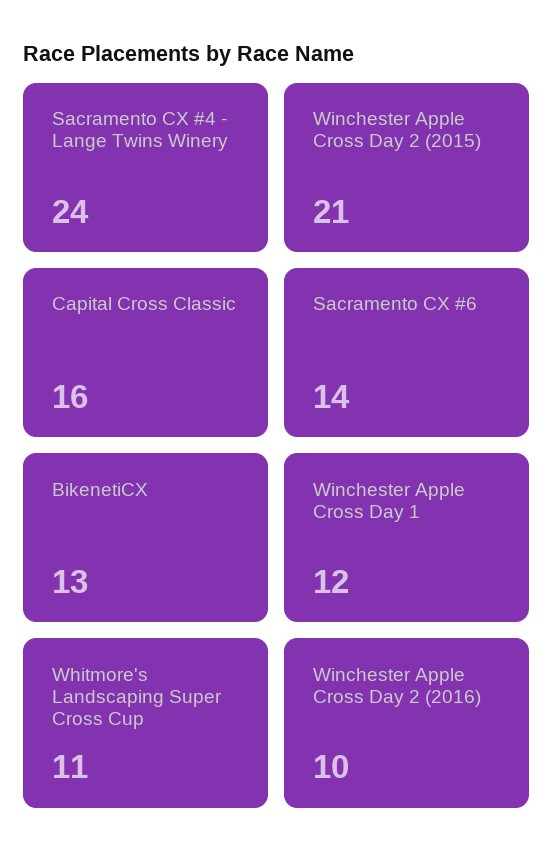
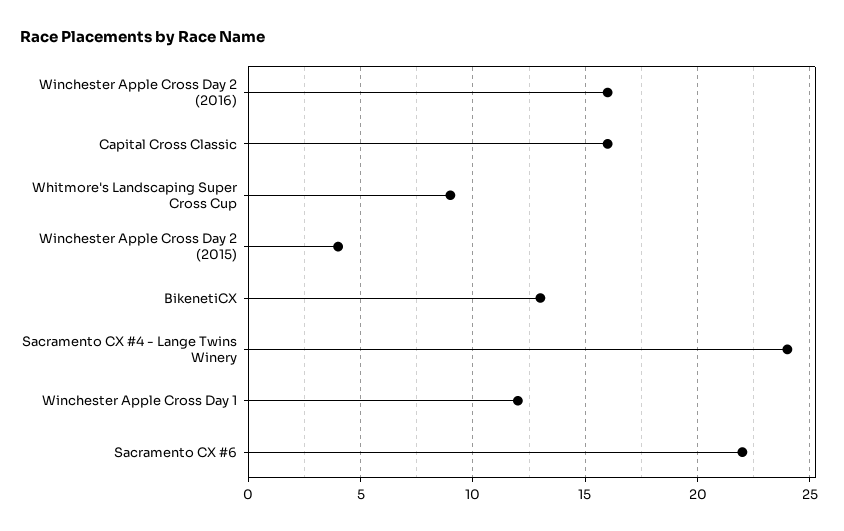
  {
    "Sacramento CX #4 - Lange Twins Winery": 24,
-   "Winchester Apple Cross Day 2 (2015)": 21,
+   "Winchester Apple Cross Day 2 (2015)": 4,
    "Capital Cross Classic": 16,
-   "Sacramento CX #6": 14,
+   "Sacramento CX #6": 22,
    "BikenetiCX": 13,
    "Winchester Apple Cross Day 1": 12,
-   "Whitmore's Landscaping Super Cross Cup": 11,
+   "Whitmore's Landscaping Super Cross Cup": 9,
-   "Winchester Apple Cross Day 2 (2016)": 10
+   "Winchester Apple Cross Day 2 (2016)": 16
  }

